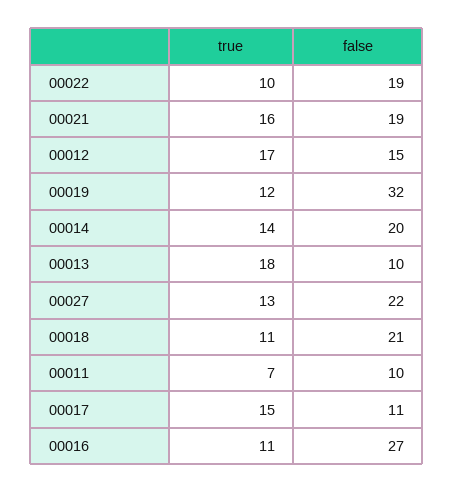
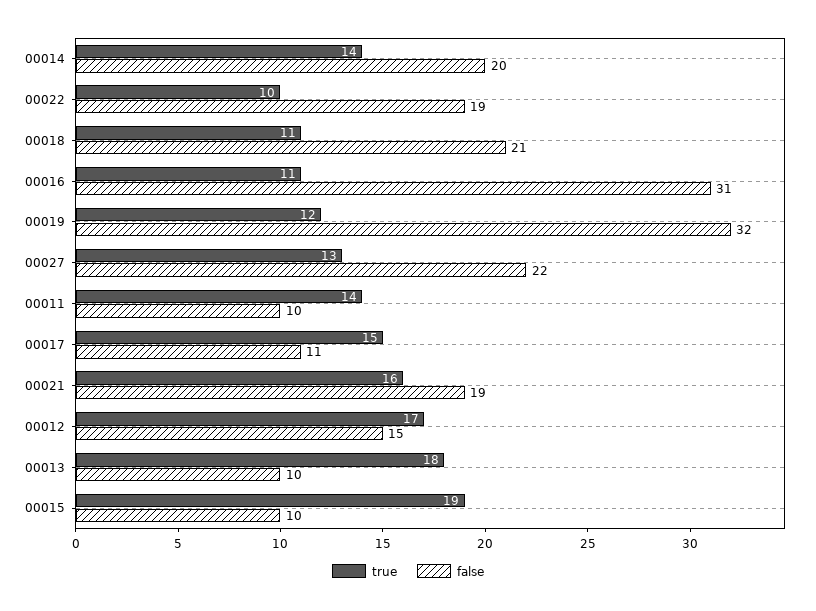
  {
    "true": {
      "00022": 10,
      "00021": 16,
      "00012": 17,
      "00019": 12,
      "00014": 14,
      "00013": 18,
      "00027": 13,
      "00018": 11,
-     "00011": 7,
+     "00011": 14,
      "00017": 15,
-     "00016": 11
+     "00016": 11,
+     "00015": 19
    },
    "false": {
      "00022": 19,
      "00021": 19,
      "00012": 15,
      "00019": 32,
      "00014": 20,
      "00013": 10,
      "00027": 22,
      "00018": 21,
      "00011": 10,
      "00017": 11,
-     "00016": 27
+     "00016": 31,
+     "00015": 10
    }
  }

